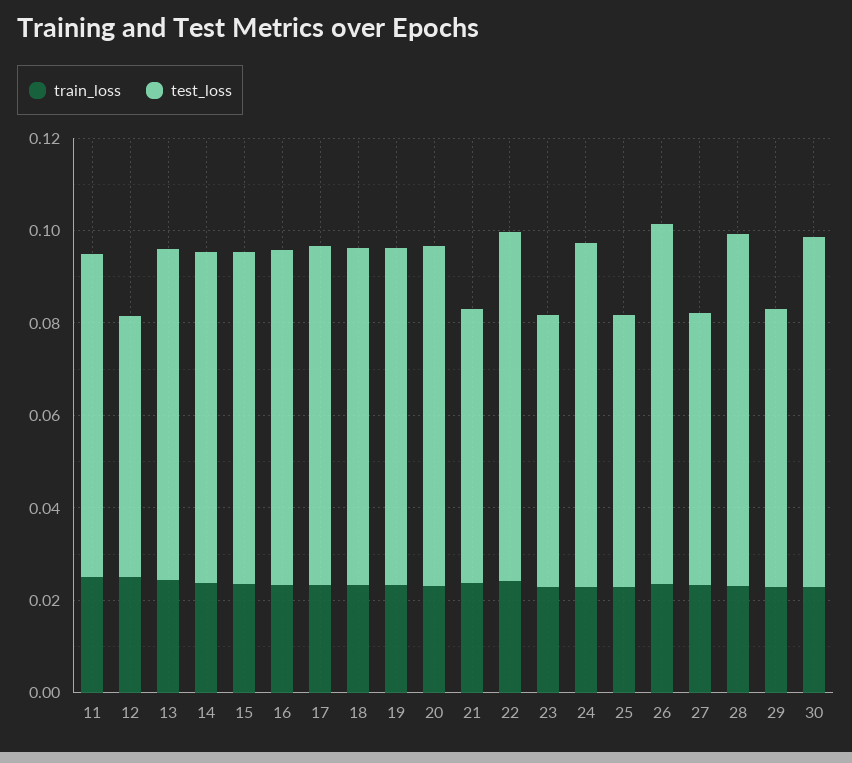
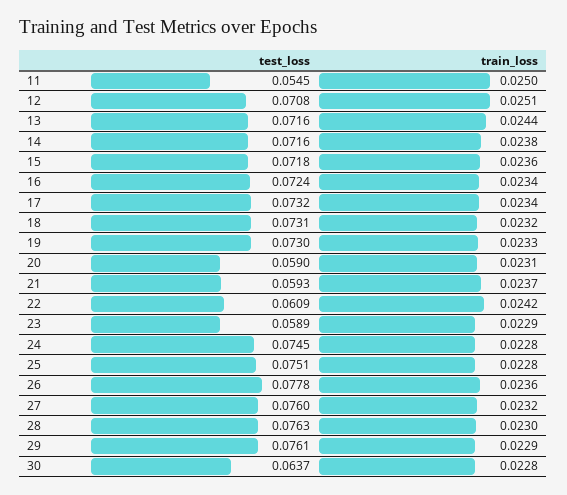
  {
    "train_loss": {
      "11": 0.025,
      "12": 0.0251,
      "13": 0.0244,
      "14": 0.0238,
      "15": 0.0236,
      "16": 0.0234,
      "17": 0.0234,
      "18": 0.0232,
      "19": 0.0233,
      "20": 0.0231,
      "21": 0.0237,
      "22": 0.0242,
      "23": 0.0229,
      "24": 0.0228,
      "25": 0.0228,
      "26": 0.0236,
      "27": 0.0232,
      "28": 0.023,
      "29": 0.0229,
      "30": 0.0228
    },
    "test_loss": {
-     "11": 0.07,
+     "11": 0.0545,
-     "12": 0.055,
+     "12": 0.0708,
      "13": 0.0716,
      "14": 0.0716,
      "15": 0.0718,
      "16": 0.0724,
      "17": 0.0732,
      "18": 0.0731,
      "19": 0.073,
-     "20": 0.075,
+     "20": 0.059,
      "21": 0.0593,
-     "22": 0.075,
+     "22": 0.0609,
      "23": 0.0589,
      "24": 0.0745,
-     "25": 0.06,
+     "25": 0.0751,
      "26": 0.0778,
-     "27": 0.06,
+     "27": 0.076,
      "28": 0.0763,
-     "29": 0.06,
+     "29": 0.0761,
-     "30": 0.075
+     "30": 0.0637
    }
  }

